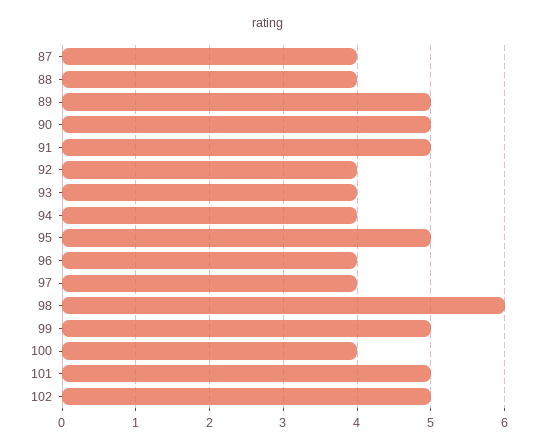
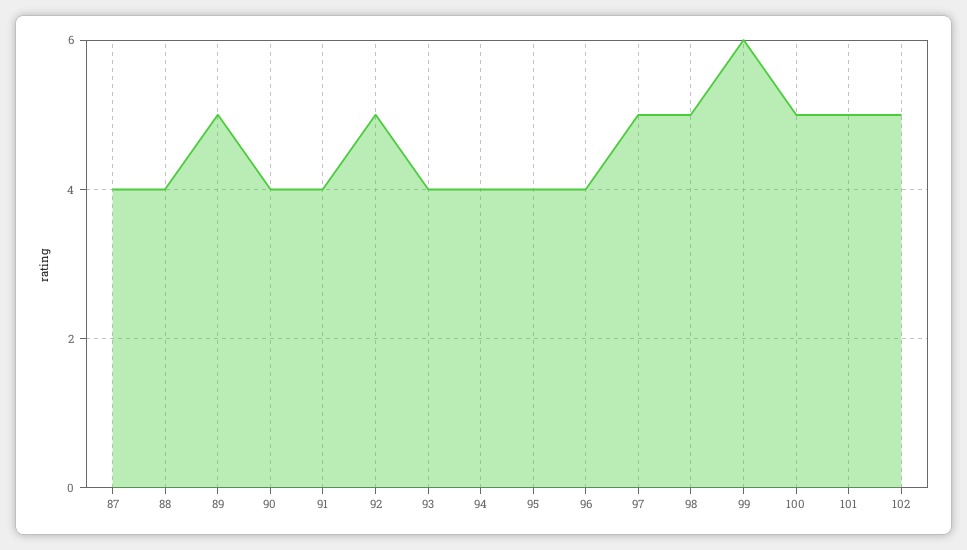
  {
    "87": 4,
    "88": 4,
    "89": 5,
-   "90": 5,
+   "90": 4,
-   "91": 5,
+   "91": 4,
-   "92": 4,
+   "92": 5,
    "93": 4,
    "94": 4,
-   "95": 5,
+   "95": 4,
    "96": 4,
-   "97": 4,
+   "97": 5,
-   "98": 6,
+   "98": 5,
-   "99": 5,
+   "99": 6,
-   "100": 4,
+   "100": 5,
    "101": 5,
    "102": 5
  }

